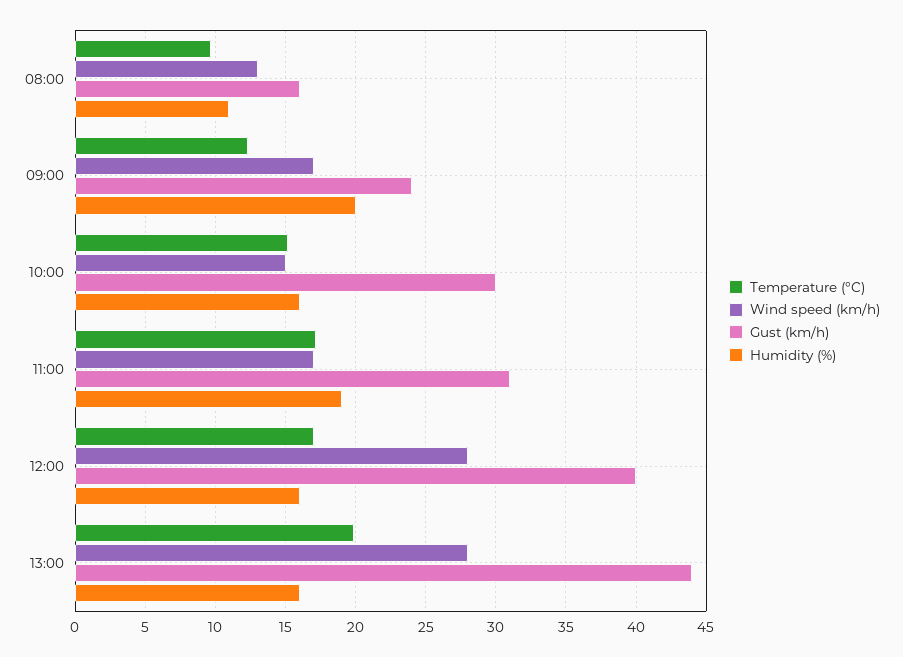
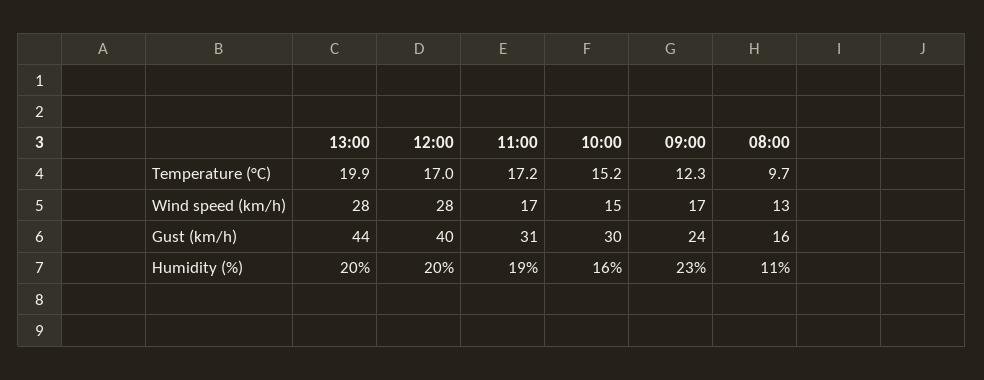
  {
    "Temperature (°C)": {
      "08:00": 9.7,
      "09:00": 12.3,
      "10:00": 15.2,
      "11:00": 17.2,
      "12:00": 17,
      "13:00": 19.9
    },
    "Wind speed (km/h)": {
      "08:00": 13,
      "09:00": 17,
      "10:00": 15,
      "11:00": 17,
      "12:00": 28,
      "13:00": 28
    },
    "Gust (km/h)": {
      "08:00": 16,
      "09:00": 24,
      "10:00": 30,
      "11:00": 31,
      "12:00": 40,
      "13:00": 44
    },
    "Humidity (%)": {
      "08:00": 11,
-     "09:00": 20,
+     "09:00": 23,
      "10:00": 16,
      "11:00": 19,
-     "12:00": 16,
+     "12:00": 20,
-     "13:00": 16
+     "13:00": 20
    }
  }

